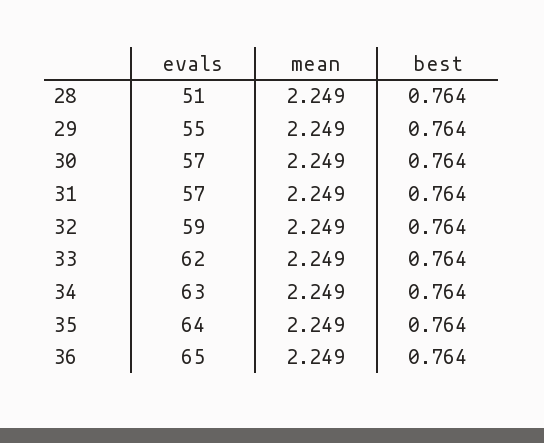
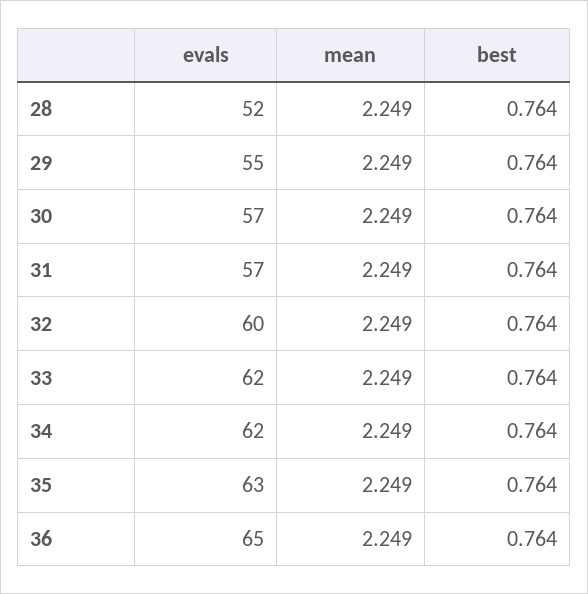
  {
    "evals": {
-     "28": 51,
+     "28": 52,
      "29": 55,
      "30": 57,
      "31": 57,
-     "32": 59,
+     "32": 60,
      "33": 62,
-     "34": 63,
+     "34": 62,
-     "35": 64,
+     "35": 63,
      "36": 65
    },
    "mean": {
      "28": 2.249,
      "29": 2.249,
      "30": 2.249,
      "31": 2.249,
      "32": 2.249,
      "33": 2.249,
      "34": 2.249,
      "35": 2.249,
      "36": 2.249
    },
    "best": {
      "28": 0.764,
      "29": 0.764,
      "30": 0.764,
      "31": 0.764,
      "32": 0.764,
      "33": 0.764,
      "34": 0.764,
      "35": 0.764,
      "36": 0.764
    }
  }

